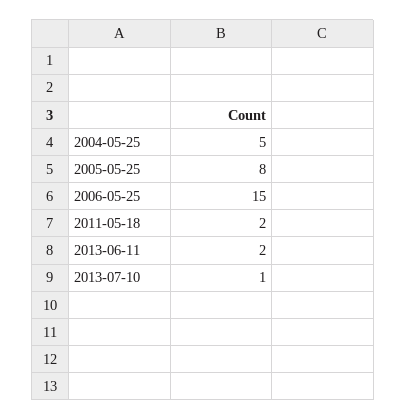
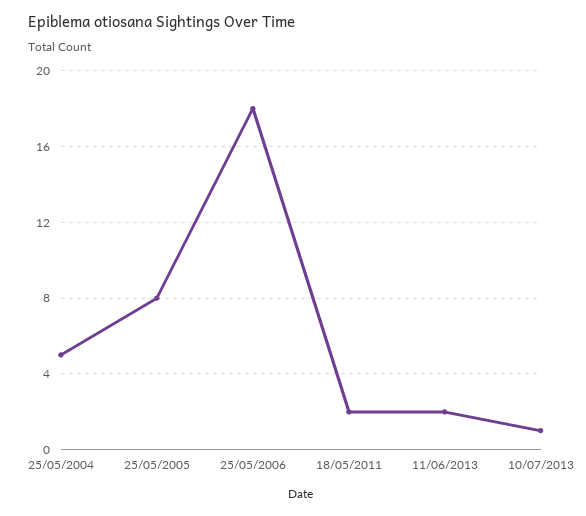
  {
    "2004-05-25": 5,
    "2005-05-25": 8,
-   "2006-05-25": 15,
+   "2006-05-25": 18,
    "2011-05-18": 2,
    "2013-06-11": 2,
    "2013-07-10": 1
  }

